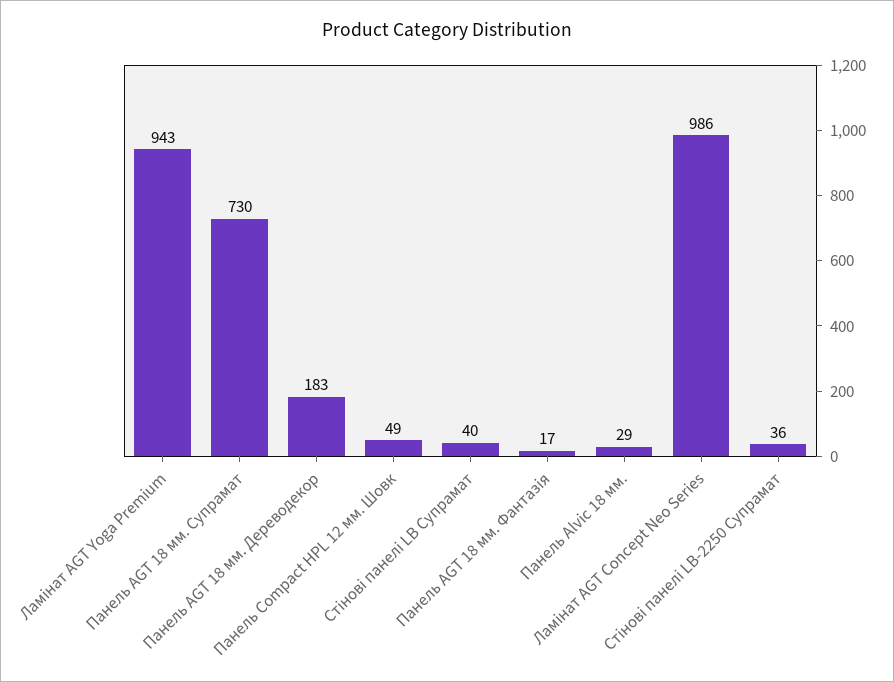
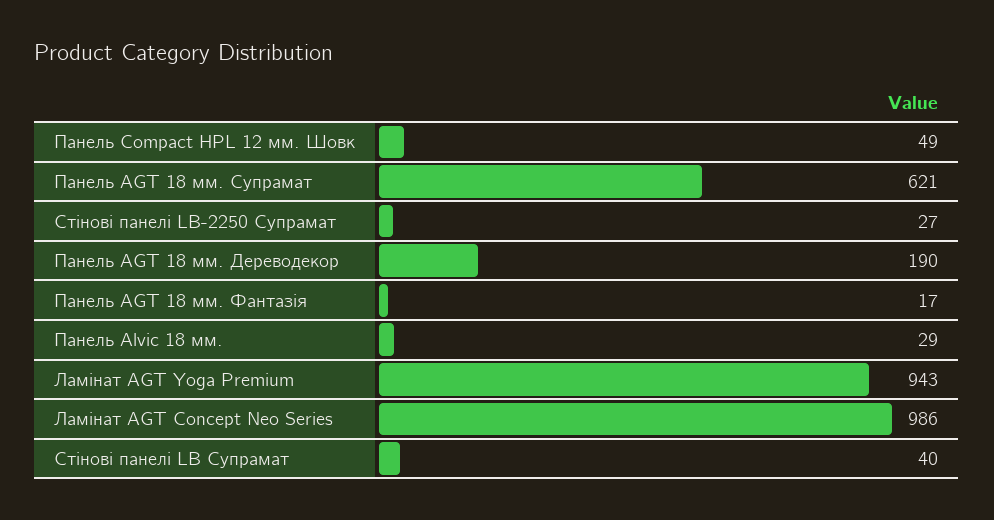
  {
    "Ламінат AGT Yoga Premium": 943,
-   "Панель AGT 18 мм. Супрамат": 730,
+   "Панель AGT 18 мм. Супрамат": 621,
-   "Панель AGT 18 мм. Дереводекор": 183,
+   "Панель AGT 18 мм. Дереводекор": 190,
    "Панель Сompact HPL 12 мм. Шовк": 49,
    "Стінові панелі LB Супрамат": 40,
    "Панель AGT 18 мм. Фантазія": 17,
    "Панель Alvic 18 мм.": 29,
    "Ламінат AGT Concept Neo Series": 986,
-   "Стінові панелі LB-2250 Супрамат": 36
+   "Стінові панелі LB-2250 Супрамат": 27
  }

